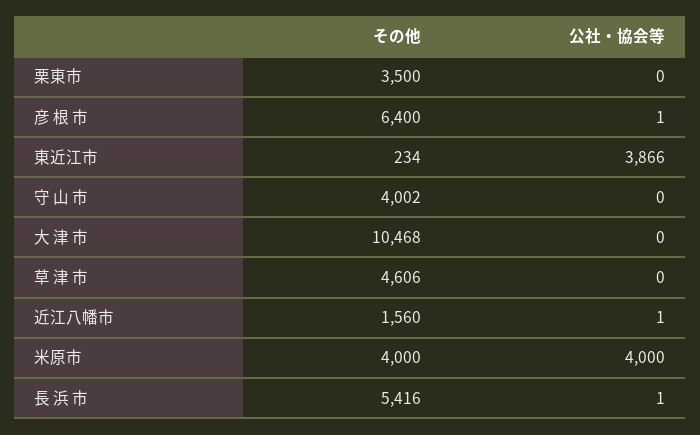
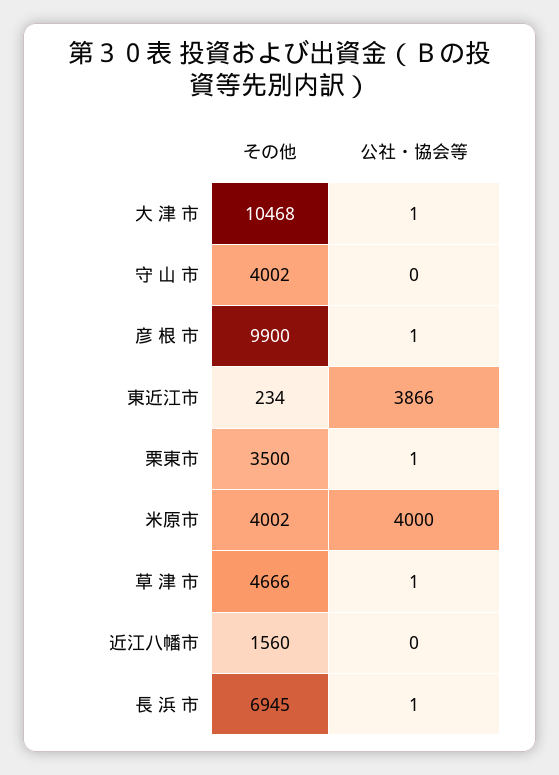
  {
    "その他": {
      "栗東市": 3500,
-     "彦 根 市": 6400,
+     "彦 根 市": 9900,
      "東近江市": 234,
      "守 山 市": 4002,
      "大 津 市": 10468,
-     "草 津 市": 4606,
+     "草 津 市": 4666,
      "近江八幡市": 1560,
-     "米原市": 4000,
+     "米原市": 4002,
-     "長 浜 市": 5416
+     "長 浜 市": 6945
    },
    "公社・協会等": {
-     "栗東市": 0,
+     "栗東市": 1,
      "彦 根 市": 1,
      "東近江市": 3866,
      "守 山 市": 0,
-     "大 津 市": 0,
+     "大 津 市": 1,
-     "草 津 市": 0,
+     "草 津 市": 1,
-     "近江八幡市": 1,
+     "近江八幡市": 0,
      "米原市": 4000,
      "長 浜 市": 1
    }
  }

